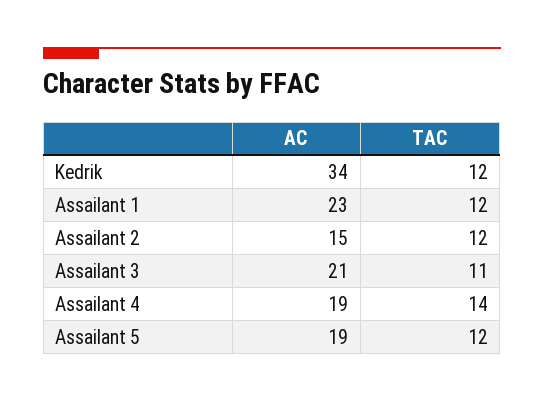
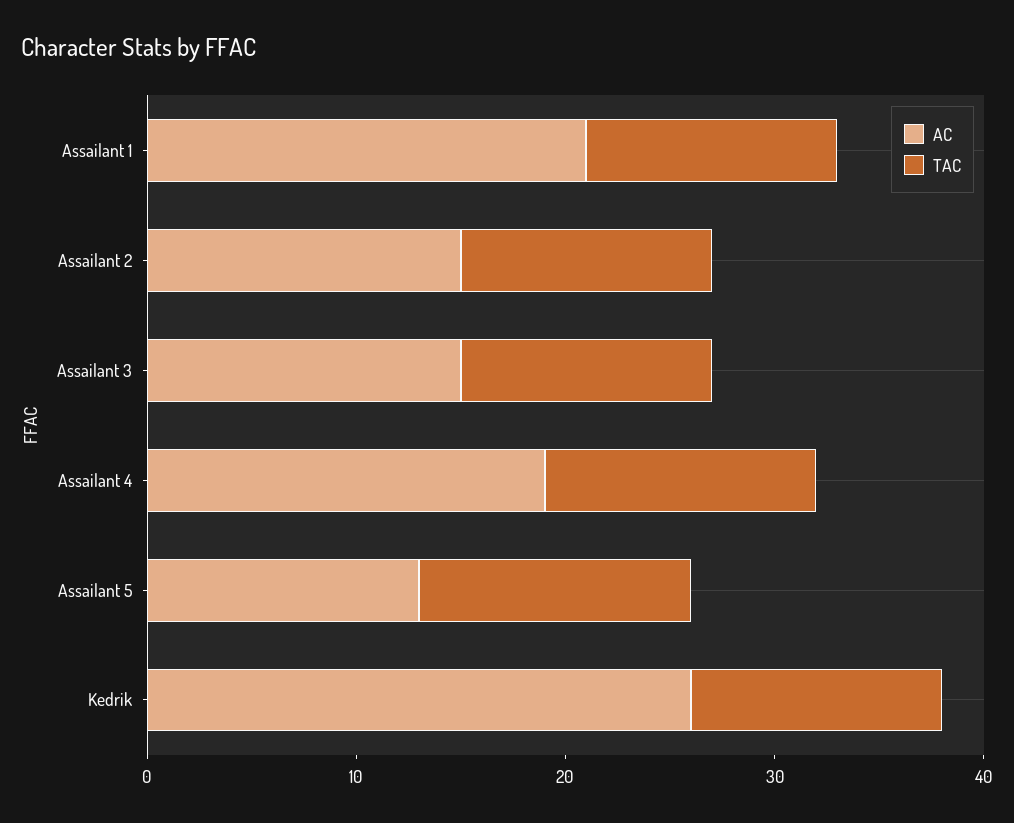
  {
    "AC": {
-     "Kedrik": 34,
+     "Kedrik": 26,
-     "Assailant 1": 23,
+     "Assailant 1": 21,
      "Assailant 2": 15,
-     "Assailant 3": 21,
+     "Assailant 3": 15,
      "Assailant 4": 19,
-     "Assailant 5": 19
+     "Assailant 5": 13
    },
    "TAC": {
      "Kedrik": 12,
      "Assailant 1": 12,
      "Assailant 2": 12,
-     "Assailant 3": 11,
+     "Assailant 3": 12,
-     "Assailant 4": 14,
+     "Assailant 4": 13,
-     "Assailant 5": 12
+     "Assailant 5": 13
    }
  }

